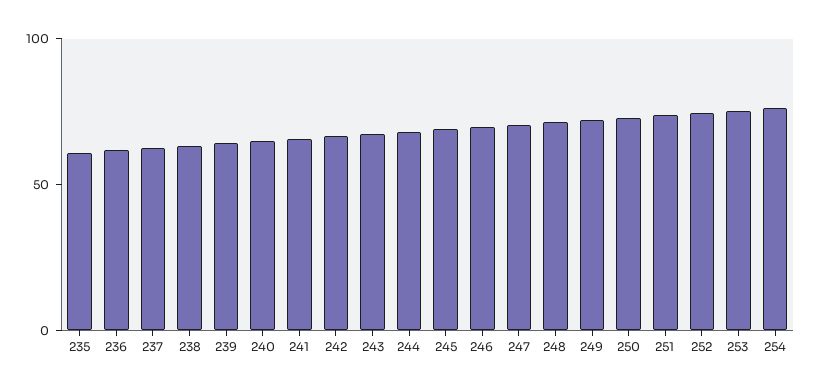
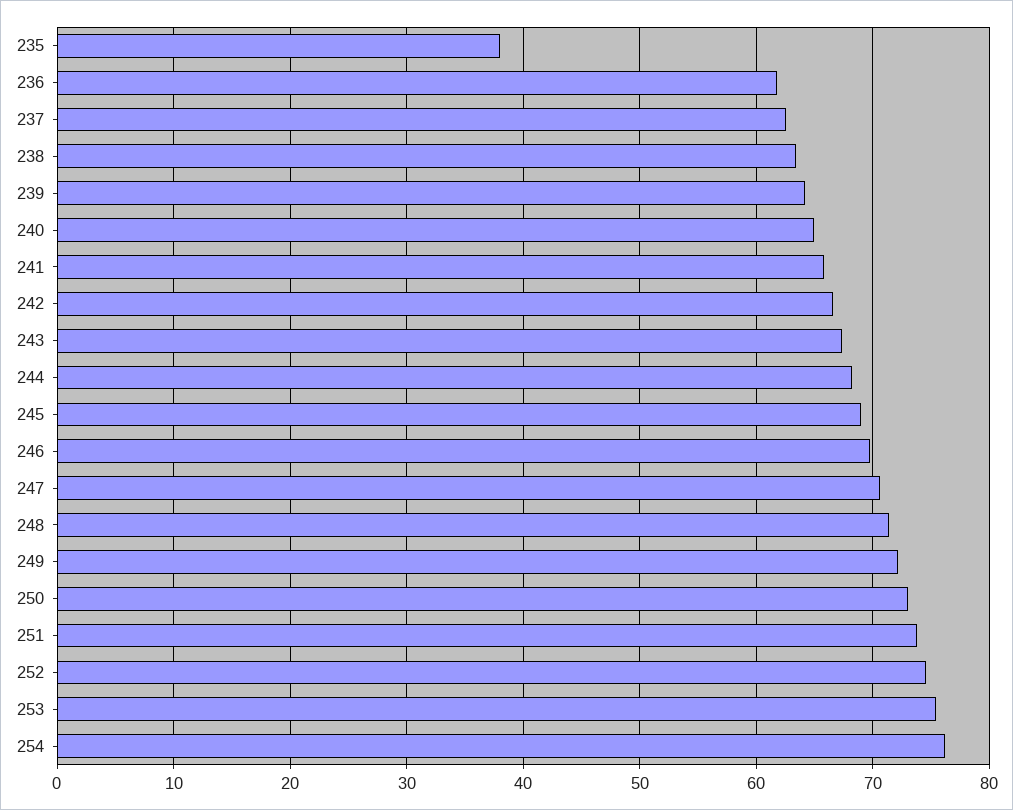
  {
-   "235": 60,
+   "235": 38,
    "236": 62,
    "237": 63,
    "238": 63,
    "239": 64,
    "240": 65,
    "241": 66,
    "242": 67,
    "243": 67,
    "244": 68,
    "245": 69,
    "246": 70,
    "247": 71,
    "248": 71,
    "249": 72,
    "250": 73,
    "251": 74,
    "252": 75,
    "253": 75,
    "254": 76
  }

